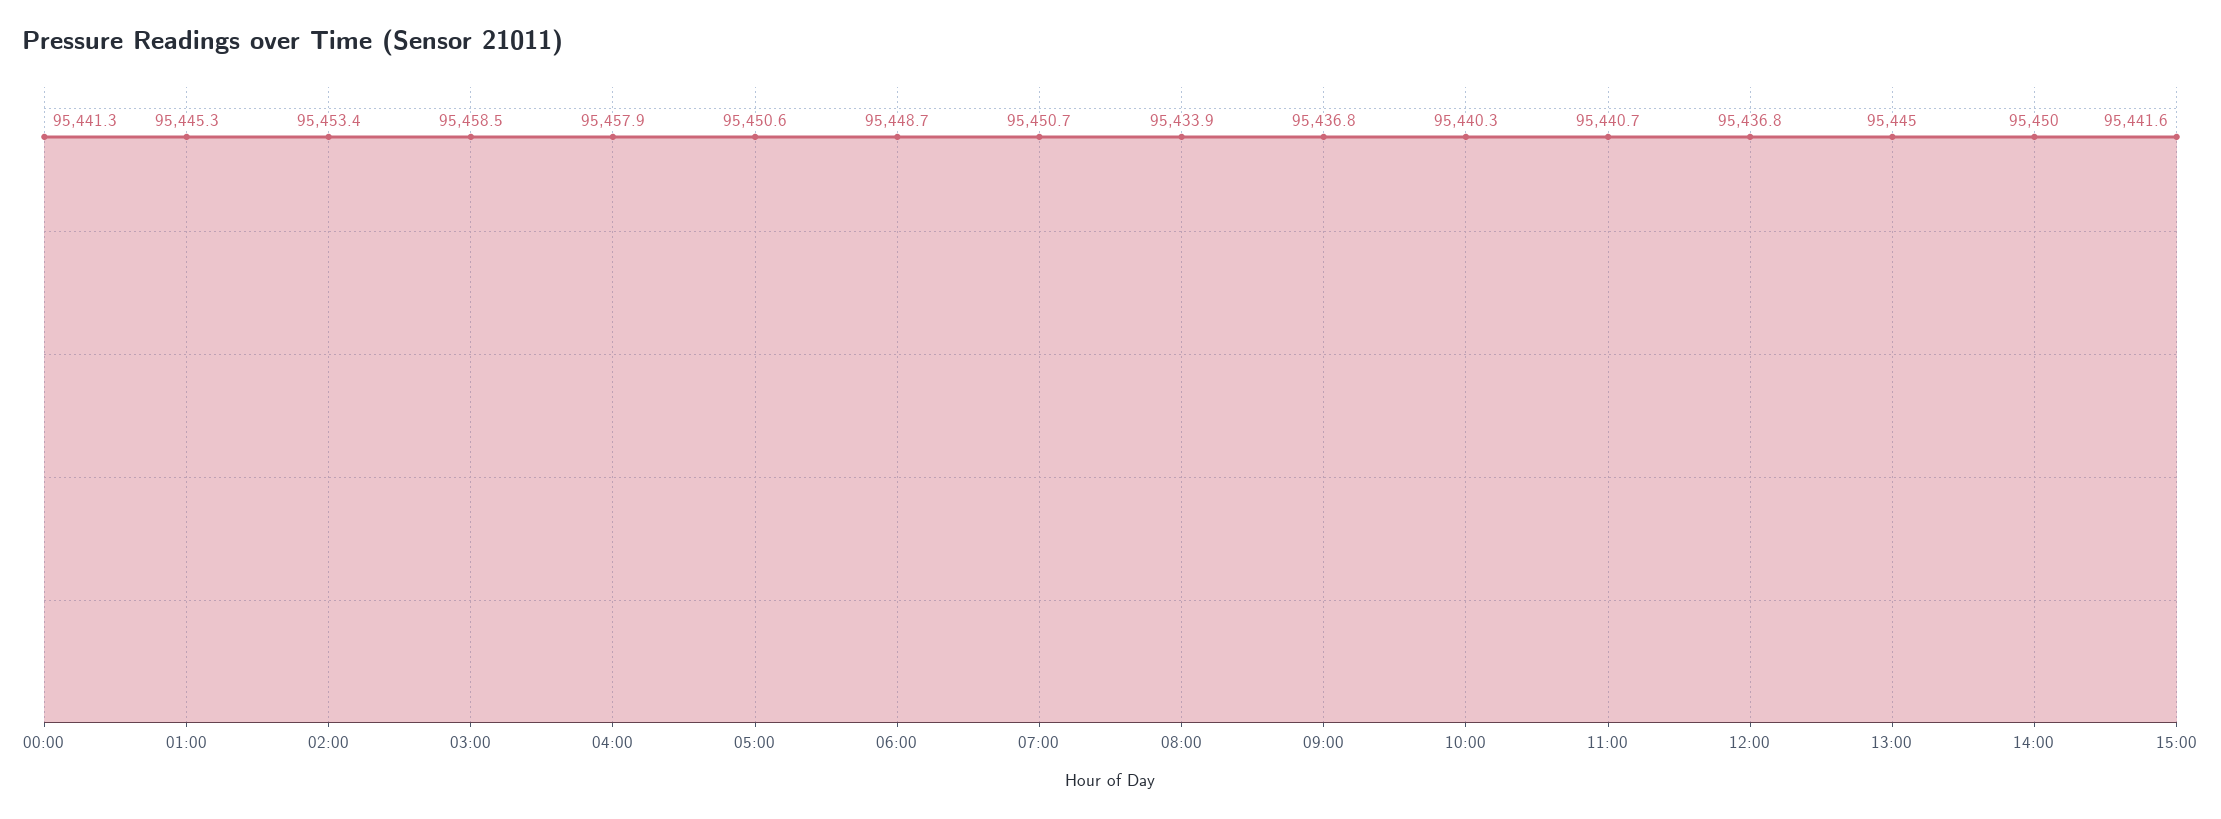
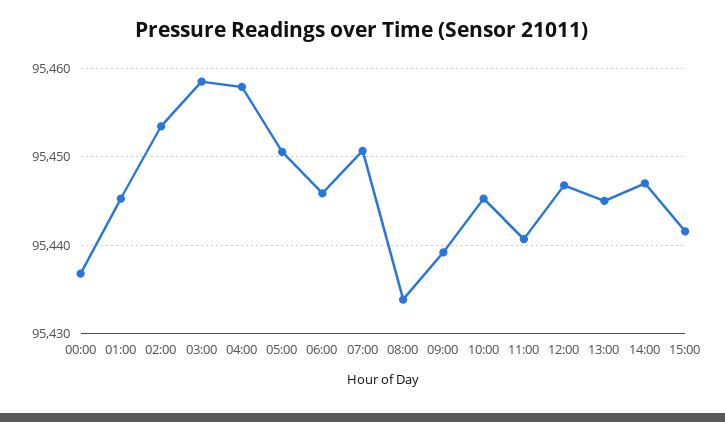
  {
-   "00:00": 95441.3,
+   "00:00": 95437,
    "01:00": 95445.3,
    "02:00": 95453.4,
    "03:00": 95458.5,
    "04:00": 95457.9,
    "05:00": 95450.6,
-   "06:00": 95448.7,
+   "06:00": 95446,
    "07:00": 95450.7,
    "08:00": 95433.9,
-   "09:00": 95436.8,
+   "09:00": 95439,
-   "10:00": 95440.3,
+   "10:00": 95445,
    "11:00": 95440.7,
-   "12:00": 95436.8,
+   "12:00": 95447,
    "13:00": 95445,
-   "14:00": 95450,
+   "14:00": 95447,
    "15:00": 95441.6
  }

